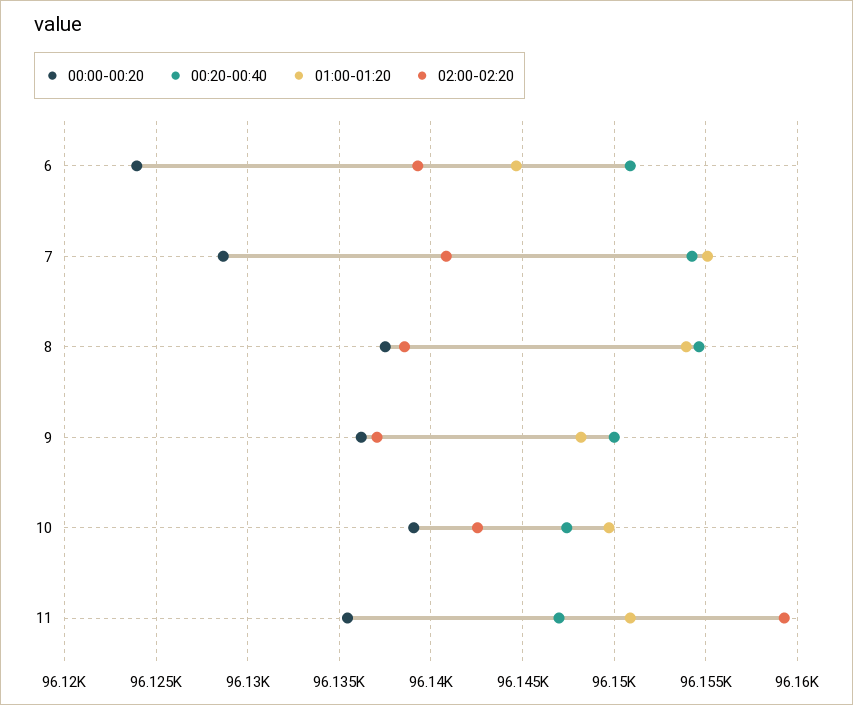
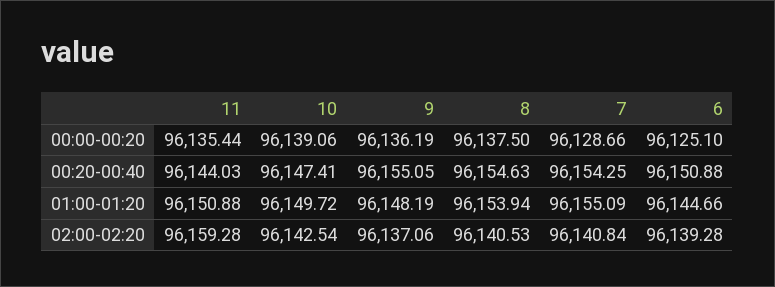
  {
    "00:00-00:20": {
-     "6": 96124,
+     "6": 96125.1,
      "7": 96128.66,
      "8": 96137.5,
      "9": 96136.19,
      "10": 96139.06,
      "11": 96135.44
    },
    "00:20-00:40": {
      "6": 96150.88,
      "7": 96154.25,
      "8": 96154.63,
-     "9": 96150,
+     "9": 96155.05,
      "10": 96147.41,
-     "11": 96147
+     "11": 96144.03
    },
    "01:00-01:20": {
      "6": 96144.66,
      "7": 96155.09,
      "8": 96153.94,
      "9": 96148.19,
      "10": 96149.72,
      "11": 96150.88
    },
    "02:00-02:20": {
      "6": 96139.28,
      "7": 96140.84,
-     "8": 96138.5,
+     "8": 96140.53,
      "9": 96137.06,
      "10": 96142.54,
      "11": 96159.28
    }
  }

